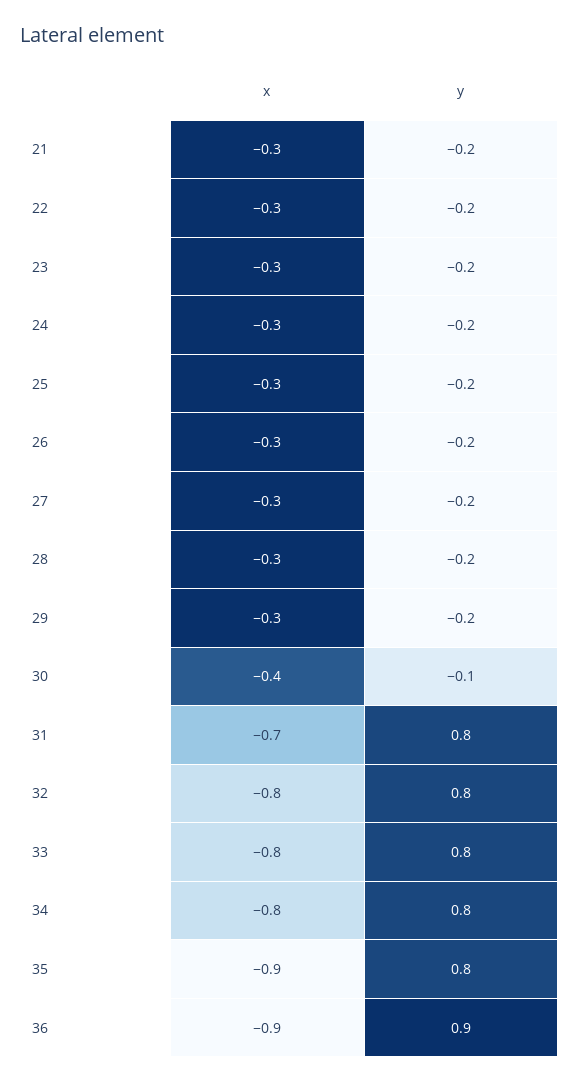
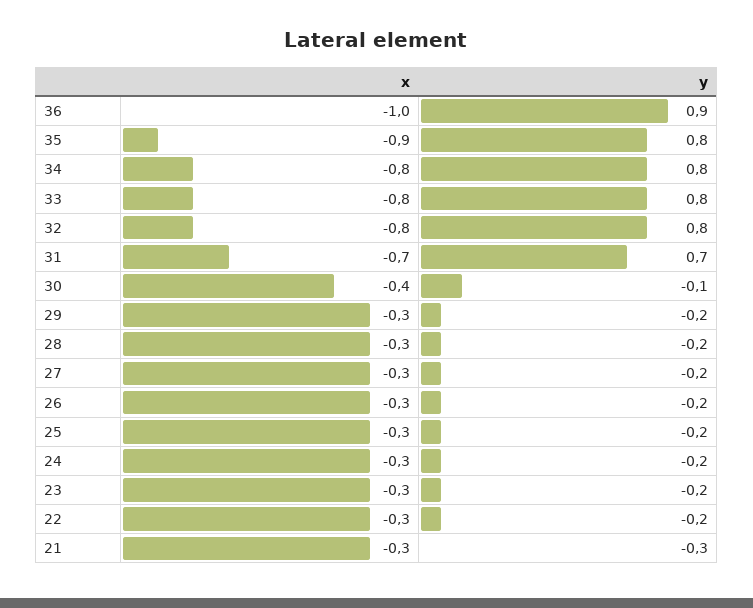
  {
    "x": {
      "21": -0.3,
      "22": -0.3,
      "23": -0.3,
      "24": -0.3,
      "25": -0.3,
      "26": -0.3,
      "27": -0.3,
      "28": -0.3,
      "29": -0.3,
      "30": -0.4,
      "31": -0.7,
      "32": -0.8,
      "33": -0.8,
      "34": -0.8,
      "35": -0.9,
-     "36": -0.9
+     "36": -1
    },
    "y": {
-     "21": -0.2,
+     "21": -0.3,
      "22": -0.2,
      "23": -0.2,
      "24": -0.2,
      "25": -0.2,
      "26": -0.2,
      "27": -0.2,
      "28": -0.2,
      "29": -0.2,
      "30": -0.1,
-     "31": 0.8,
+     "31": 0.7,
      "32": 0.8,
      "33": 0.8,
      "34": 0.8,
      "35": 0.8,
      "36": 0.9
    }
  }

